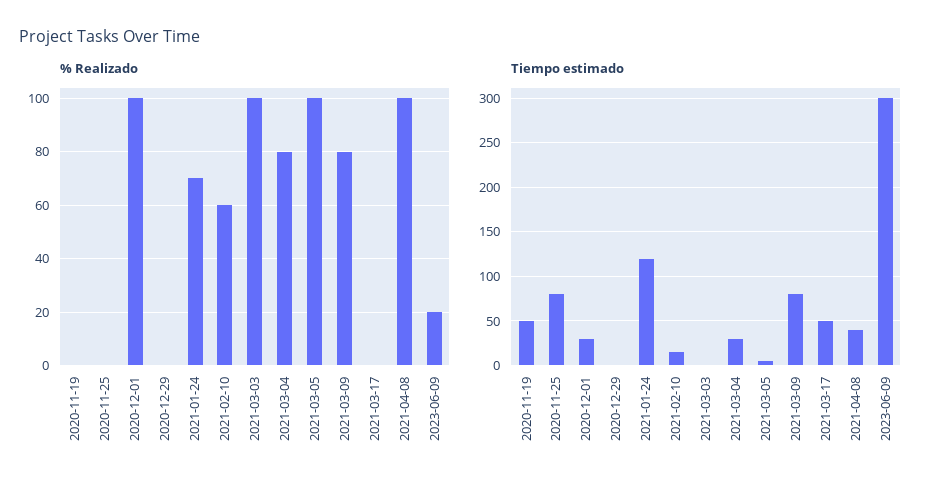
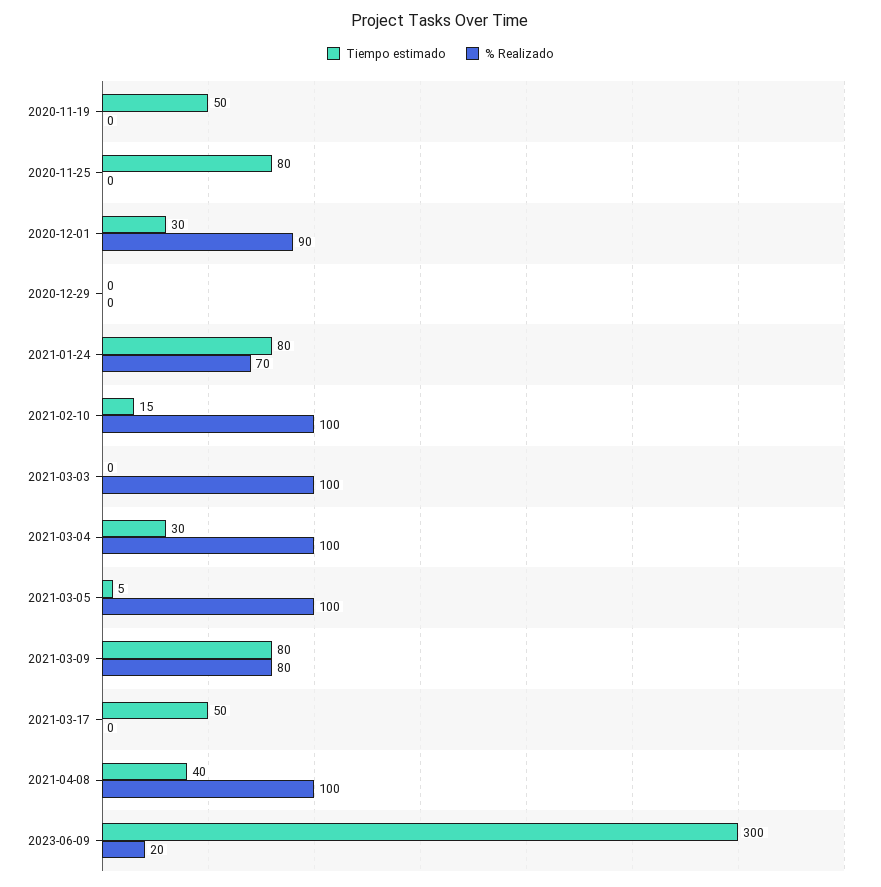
  {
    "% Realizado": {
      "2020-11-19": 0,
      "2020-11-25": 0,
-     "2020-12-01": 100,
+     "2020-12-01": 90,
      "2020-12-29": 0,
      "2021-01-24": 70,
-     "2021-02-10": 60,
+     "2021-02-10": 100,
      "2021-03-03": 100,
-     "2021-03-04": 80,
+     "2021-03-04": 100,
      "2021-03-05": 100,
      "2021-03-09": 80,
      "2021-03-17": 0,
      "2021-04-08": 100,
      "2023-06-09": 20
    },
    "Tiempo estimado": {
      "2020-11-19": 50,
      "2020-11-25": 80,
      "2020-12-01": 30,
      "2020-12-29": 0,
-     "2021-01-24": 120,
+     "2021-01-24": 80,
      "2021-02-10": 15,
      "2021-03-03": 0,
      "2021-03-04": 30,
      "2021-03-05": 5,
      "2021-03-09": 80,
      "2021-03-17": 50,
      "2021-04-08": 40,
      "2023-06-09": 300
    }
  }

